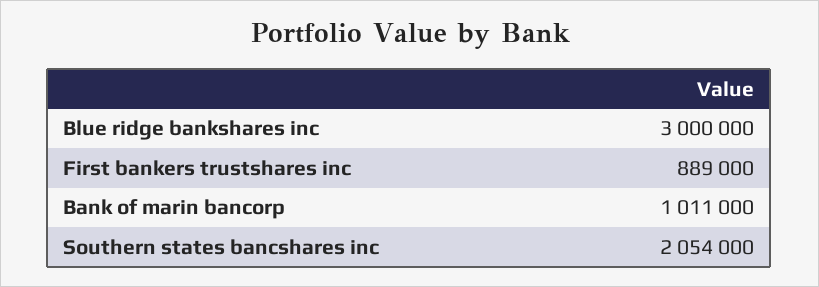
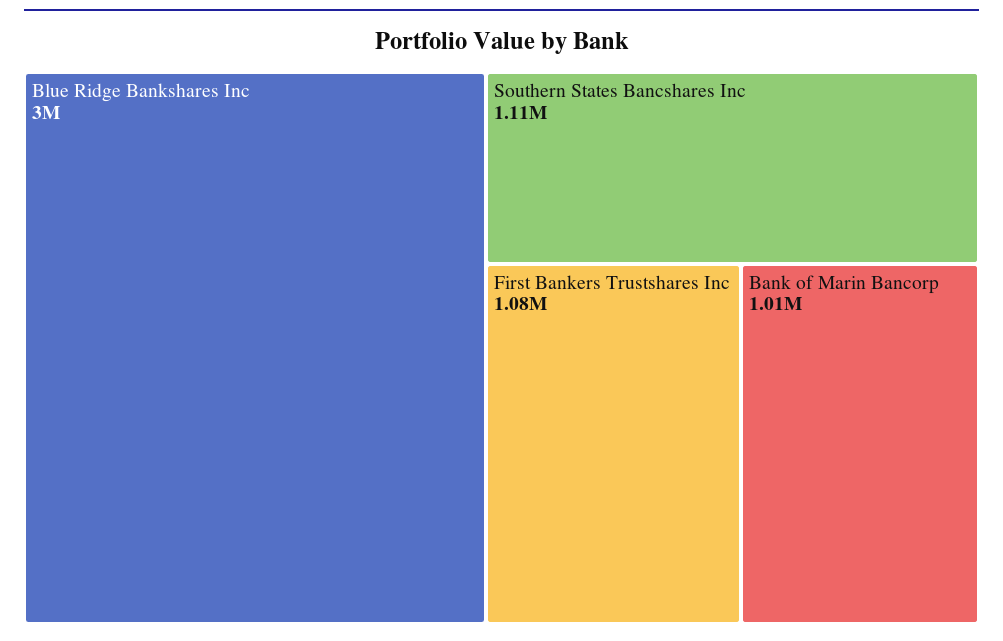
  {
    "Blue ridge bankshares inc": 3000000,
-   "First bankers trustshares inc": 889000,
+   "First bankers trustshares inc": 1080000,
    "Bank of marin bancorp": 1011000,
-   "Southern states bancshares inc": 2054000
+   "Southern states bancshares inc": 1110000
  }

